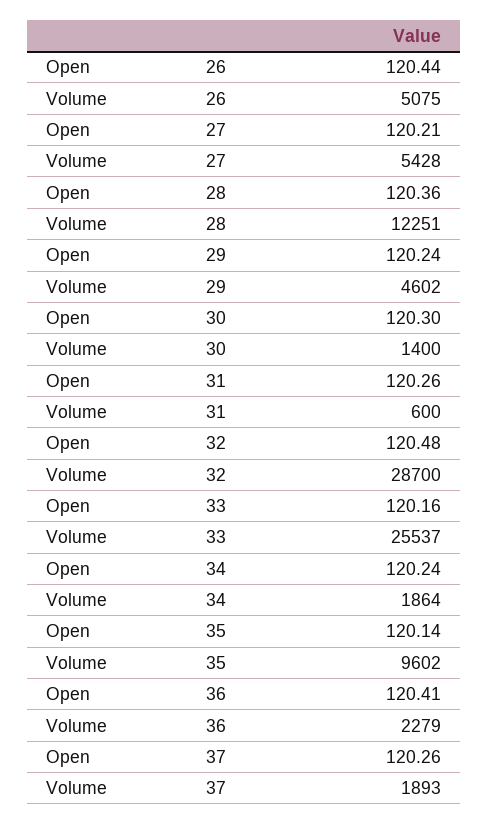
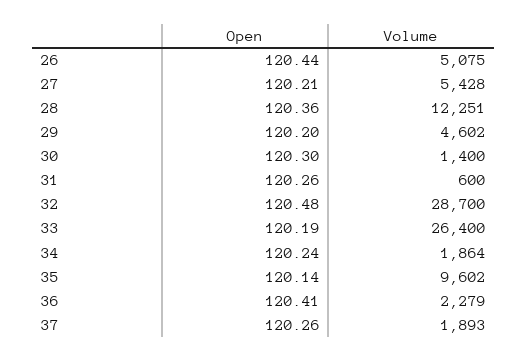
  {
    "Open": {
      "26": 120.44,
      "27": 120.21,
      "28": 120.36,
-     "29": 120.24,
+     "29": 120.2,
      "30": 120.3,
      "31": 120.26,
      "32": 120.48,
-     "33": 120.16,
+     "33": 120.19,
      "34": 120.24,
      "35": 120.14,
      "36": 120.41,
      "37": 120.26
    },
    "Volume": {
      "26": 5075,
      "27": 5428,
      "28": 12251,
      "29": 4602,
      "30": 1400,
      "31": 600,
      "32": 28700,
-     "33": 25537,
+     "33": 26400,
      "34": 1864,
      "35": 9602,
      "36": 2279,
      "37": 1893
    }
  }

